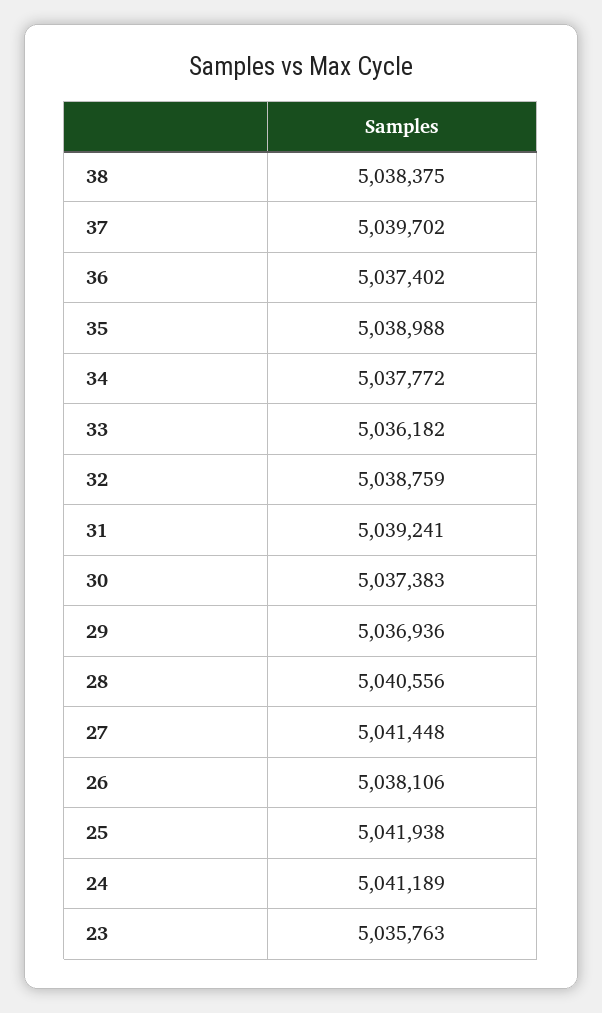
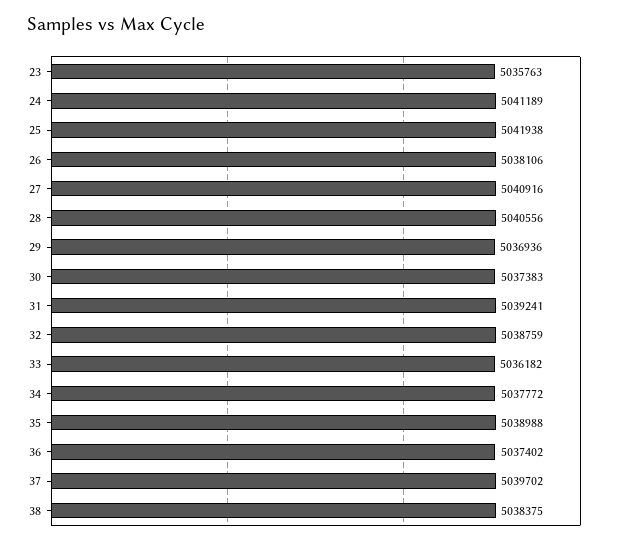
  {
    "38": 5038375,
    "37": 5039702,
    "36": 5037402,
    "35": 5038988,
    "34": 5037772,
    "33": 5036182,
    "32": 5038759,
    "31": 5039241,
    "30": 5037383,
    "29": 5036936,
    "28": 5040556,
-   "27": 5041448,
+   "27": 5040916,
    "26": 5038106,
    "25": 5041938,
    "24": 5041189,
    "23": 5035763
  }

